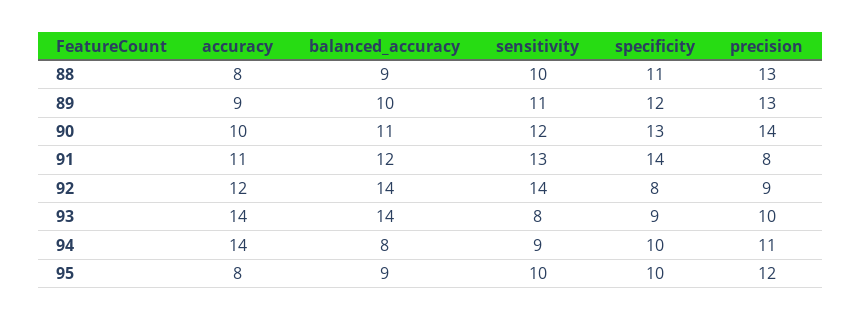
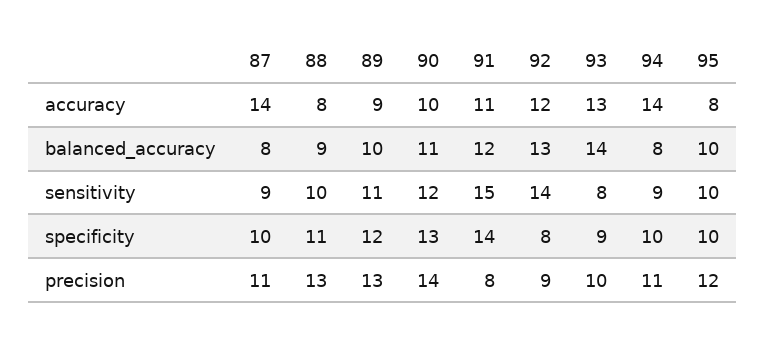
  {
    "accuracy": {
      "88": 8,
      "89": 9,
      "90": 10,
      "91": 11,
      "92": 12,
-     "93": 14,
+     "93": 13,
      "94": 14,
-     "95": 8
+     "95": 8,
+     "87": 14
    },
    "balanced_accuracy": {
      "88": 9,
      "89": 10,
      "90": 11,
      "91": 12,
-     "92": 14,
+     "92": 13,
      "93": 14,
      "94": 8,
-     "95": 9
+     "95": 10,
+     "87": 8
    },
    "sensitivity": {
      "88": 10,
      "89": 11,
      "90": 12,
-     "91": 13,
+     "91": 15,
      "92": 14,
      "93": 8,
      "94": 9,
-     "95": 10
+     "95": 10,
+     "87": 9
    },
    "specificity": {
      "88": 11,
      "89": 12,
      "90": 13,
      "91": 14,
      "92": 8,
      "93": 9,
      "94": 10,
-     "95": 10
+     "95": 10,
+     "87": 10
    },
    "precision": {
      "88": 13,
      "89": 13,
      "90": 14,
      "91": 8,
      "92": 9,
      "93": 10,
      "94": 11,
-     "95": 12
+     "95": 12,
+     "87": 11
    }
  }

